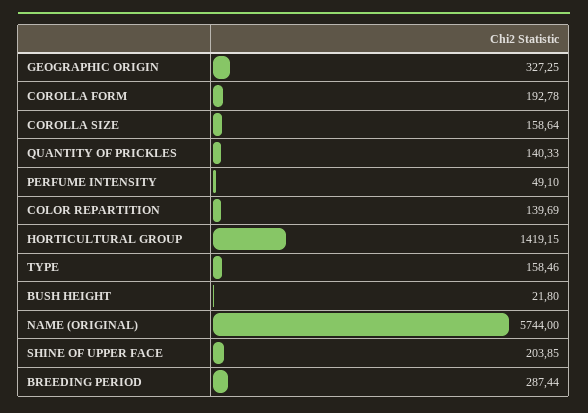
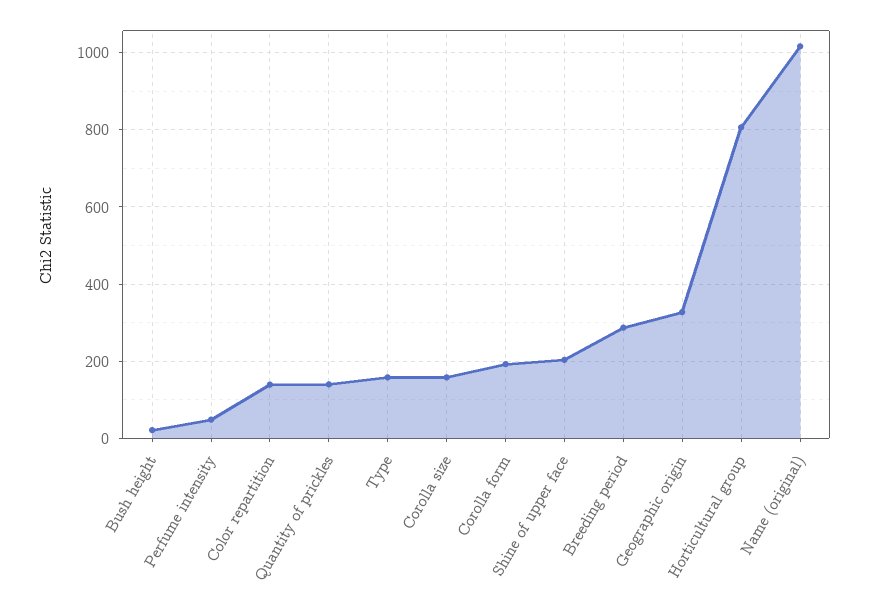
  {
    "GEOGRAPHIC ORIGIN": 327.25,
    "COROLLA FORM": 192.78,
    "COROLLA SIZE": 158.64,
    "QUANTITY OF PRICKLES": 140.33,
    "PERFUME INTENSITY": 49.1,
    "COLOR REPARTITION": 139.69,
-   "HORTICULTURAL GROUP": 1419.15,
+   "HORTICULTURAL GROUP": 800,
    "TYPE": 158.46,
    "BUSH HEIGHT": 21.8,
-   "NAME (ORIGINAL)": 5744,
+   "NAME (ORIGINAL)": 1020,
    "SHINE OF UPPER FACE": 203.85,
    "BREEDING PERIOD": 287.44
  }

